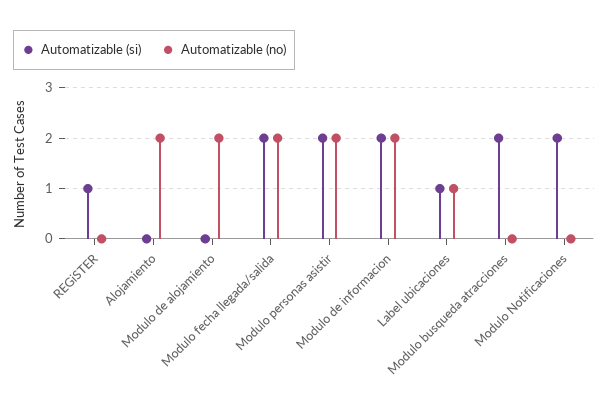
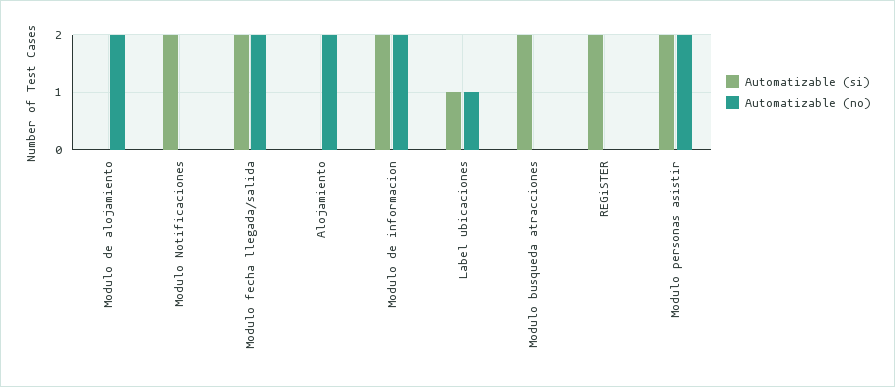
  {
    "Automatizable (si)": {
-     "REGiSTER": 1,
+     "REGiSTER": 2,
      "Alojamiento": 0,
      "Modulo de alojamiento": 0,
      "Modulo fecha llegada/salida": 2,
      "Modulo personas asistir": 2,
      "Modulo de informacion": 2,
      "Label ubicaciones": 1,
      "Modulo busqueda atracciones": 2,
      "Modulo Notificaciones": 2
    },
    "Automatizable (no)": {
      "REGiSTER": 0,
      "Alojamiento": 2,
      "Modulo de alojamiento": 2,
      "Modulo fecha llegada/salida": 2,
      "Modulo personas asistir": 2,
      "Modulo de informacion": 2,
      "Label ubicaciones": 1,
      "Modulo busqueda atracciones": 0,
      "Modulo Notificaciones": 0
    }
  }

